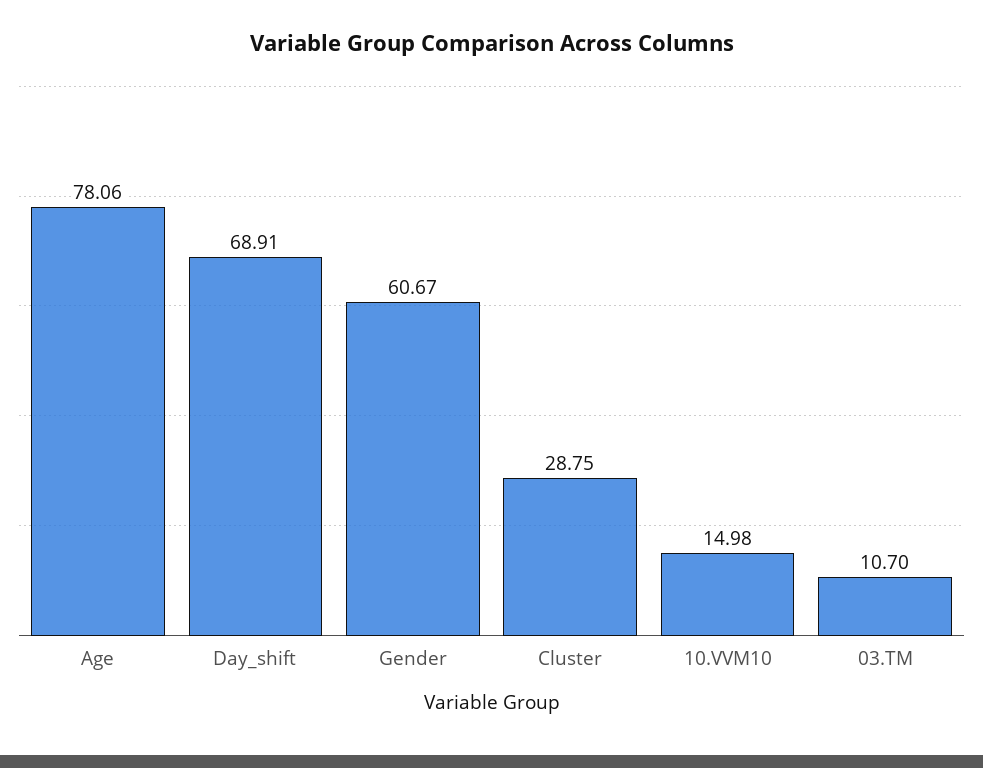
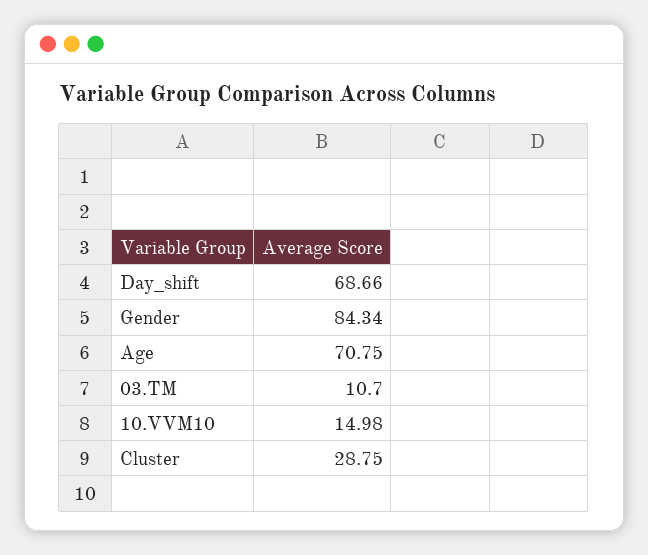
  {
-   "Age": 78.06,
+   "Age": 70.75,
-   "Day_shift": 68.91,
+   "Day_shift": 68.66,
-   "Gender": 60.67,
+   "Gender": 84.34,
    "Cluster": 28.75,
    "10.VVM10": 14.98,
    "03.TM": 10.7
  }

